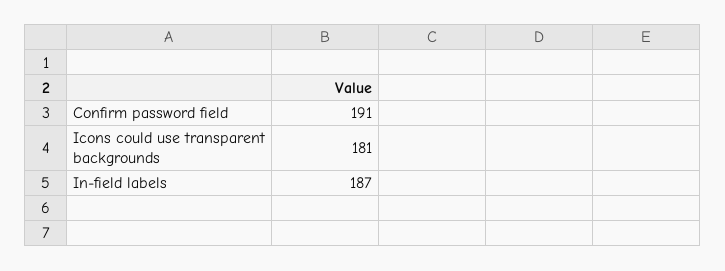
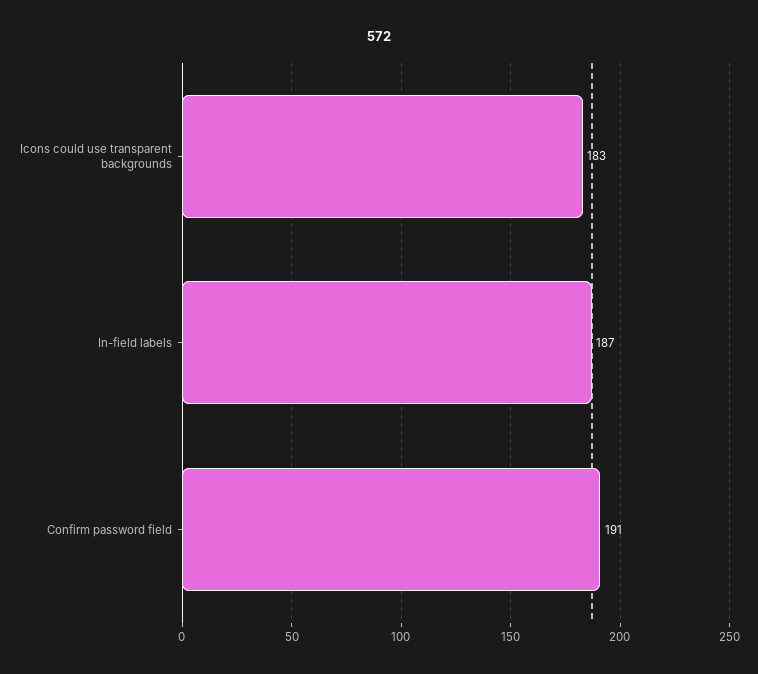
  {
    "Confirm password field": 191,
-   "Icons could use transparent backgrounds": 181,
+   "Icons could use transparent backgrounds": 183,
    "In-field labels": 187
  }

